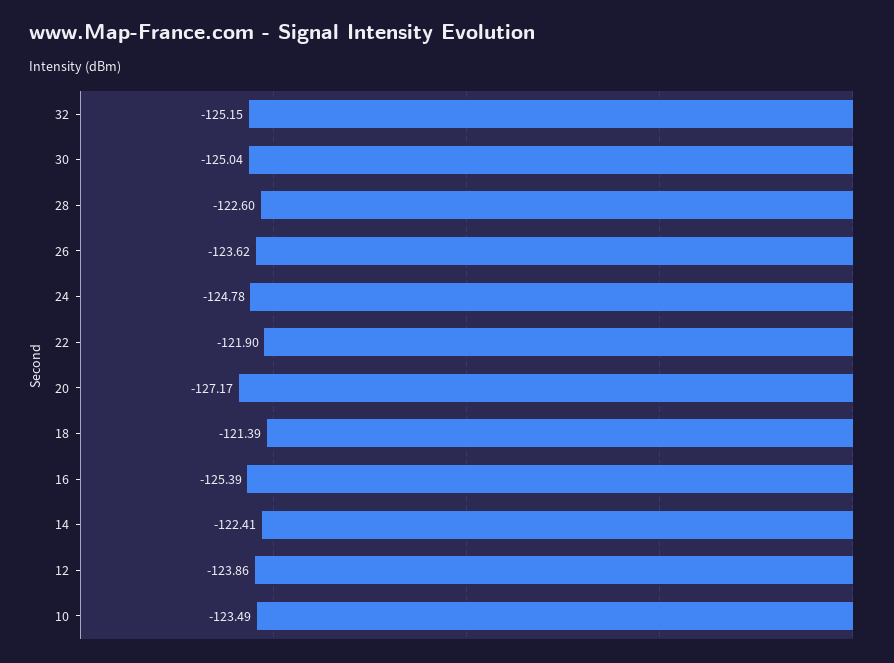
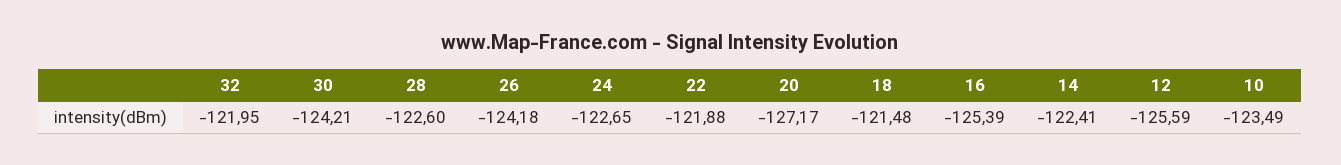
  {
-   "32": -125.15,
+   "32": -121.95,
-   "30": -125.04,
+   "30": -124.21,
    "28": -122.6,
-   "26": -123.62,
+   "26": -124.18,
-   "24": -124.78,
+   "24": -122.65,
-   "22": -121.9,
+   "22": -121.88,
    "20": -127.17,
-   "18": -121.39,
+   "18": -121.48,
    "16": -125.39,
    "14": -122.41,
-   "12": -123.86,
+   "12": -125.59,
    "10": -123.49
  }

